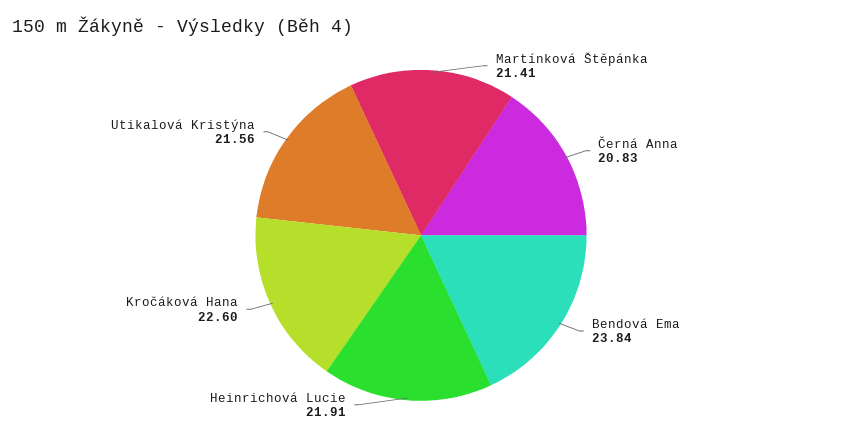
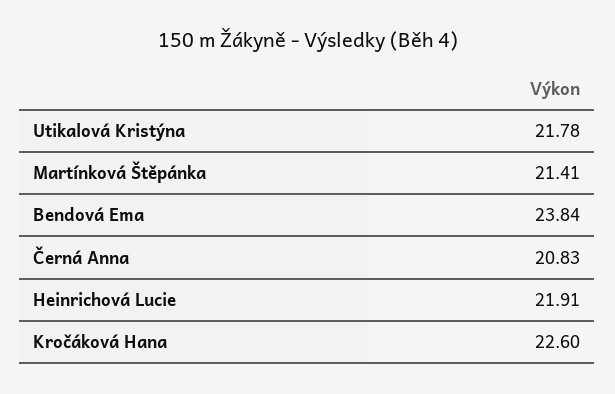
  {
    "Martínková Štěpánka": 21.41,
    "Černá Anna": 20.83,
    "Bendová Ema": 23.84,
    "Heinrichová Lucie": 21.91,
    "Kročáková Hana": 22.6,
-   "Utikalová Kristýna": 21.56
+   "Utikalová Kristýna": 21.78
  }

